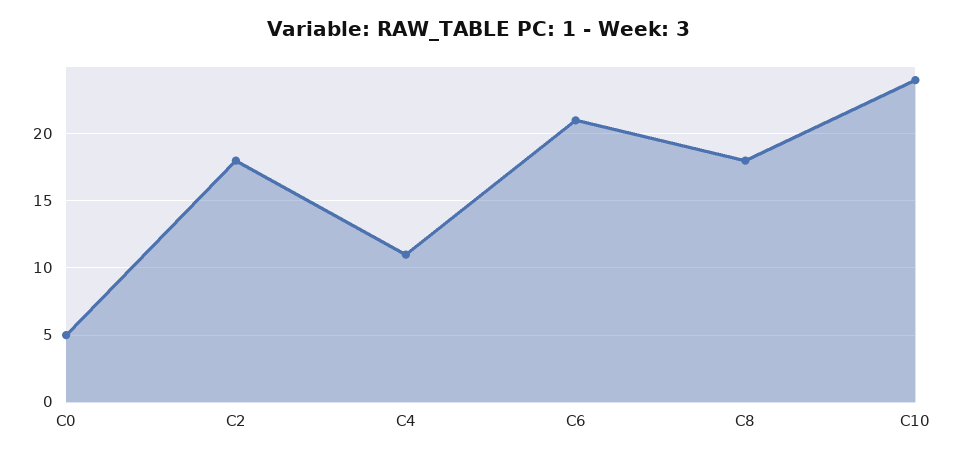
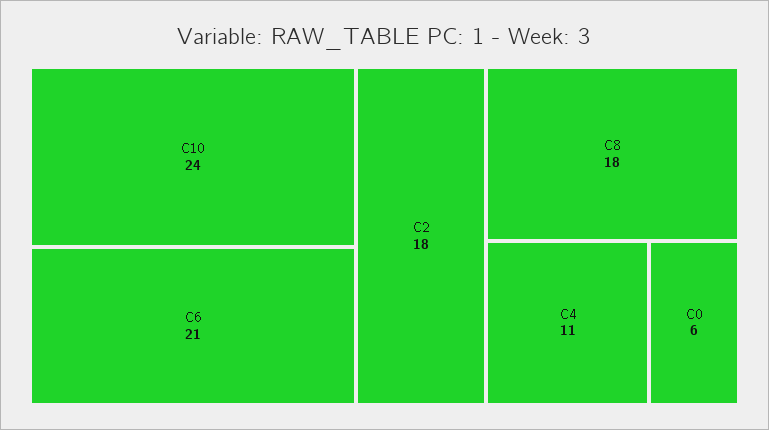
  {
-   "C0": 5,
+   "C0": 6,
    "C2": 18,
    "C4": 11,
    "C6": 21,
    "C8": 18,
    "C10": 24
  }

